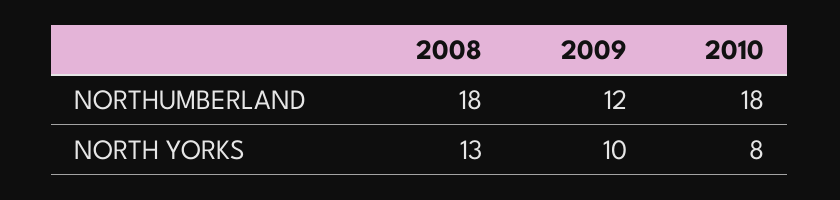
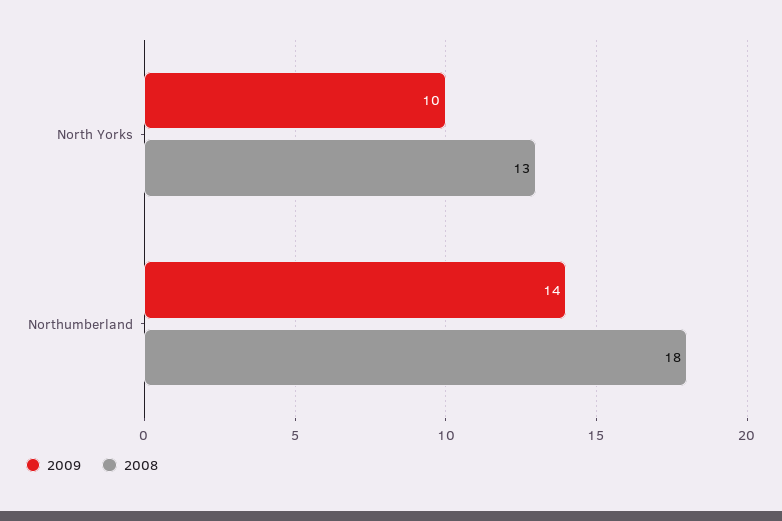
  {
    "2008": {
      "NORTHUMBERLAND": 18,
      "NORTH YORKS": 13
    },
    "2009": {
-     "NORTHUMBERLAND": 12,
+     "NORTHUMBERLAND": 14,
      "NORTH YORKS": 10
-   },
+   }
-   "2010": {
-     "NORTHUMBERLAND": 18,
-     "NORTH YORKS": 8
-   }
  }

